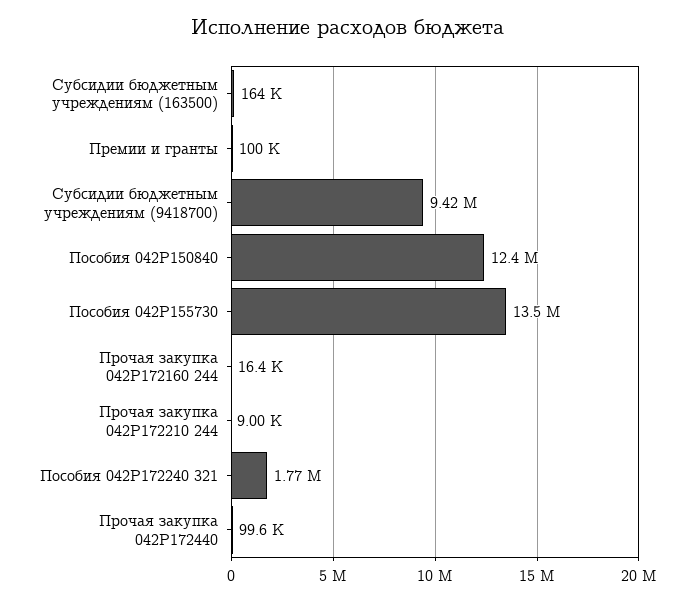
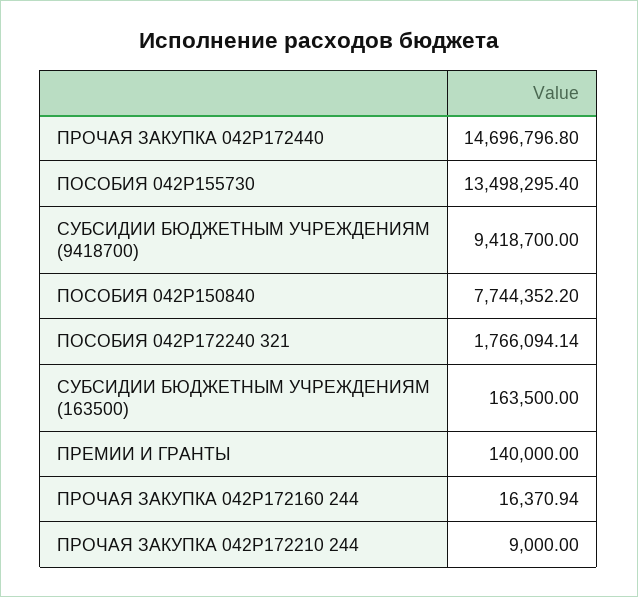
  {
    "Субсидии бюджетным учреждениям (163500)": 163500,
-   "Премии и гранты": 100000,
+   "Премии и гранты": 140000,
    "Субсидии бюджетным учреждениям (9418700)": 9418700,
-   "Пособия 042P150840": 12400000,
+   "Пособия 042P150840": 7744352.2,
    "Пособия 042P155730": 13498295.4,
    "Прочая закупка 042P172160 244": 16370.94,
    "Прочая закупка 042P172210 244": 9000,
    "Пособия 042P172240 321": 1766094.14,
-   "Прочая закупка 042P172440": 99600
+   "Прочая закупка 042P172440": 14696796.8
  }

